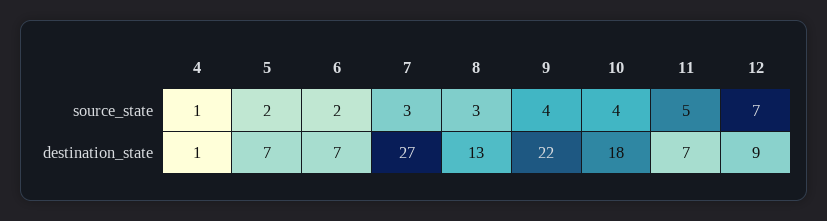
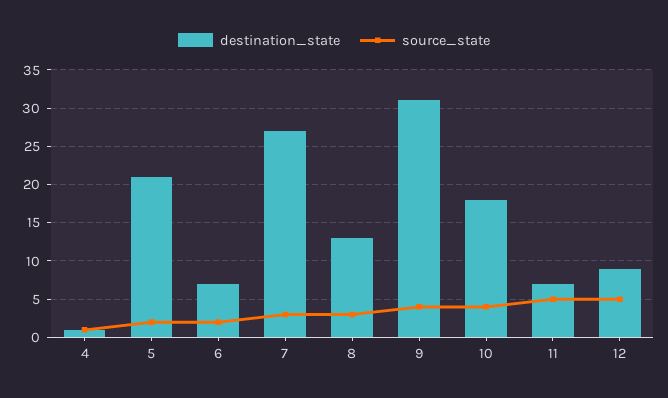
  {
    "source_state": {
      "4": 1,
      "5": 2,
      "6": 2,
      "7": 3,
      "8": 3,
      "9": 4,
      "10": 4,
      "11": 5,
-     "12": 7
+     "12": 5
    },
    "destination_state": {
      "4": 1,
-     "5": 7,
+     "5": 21,
      "6": 7,
      "7": 27,
      "8": 13,
-     "9": 22,
+     "9": 31,
      "10": 18,
      "11": 7,
      "12": 9
    }
  }

